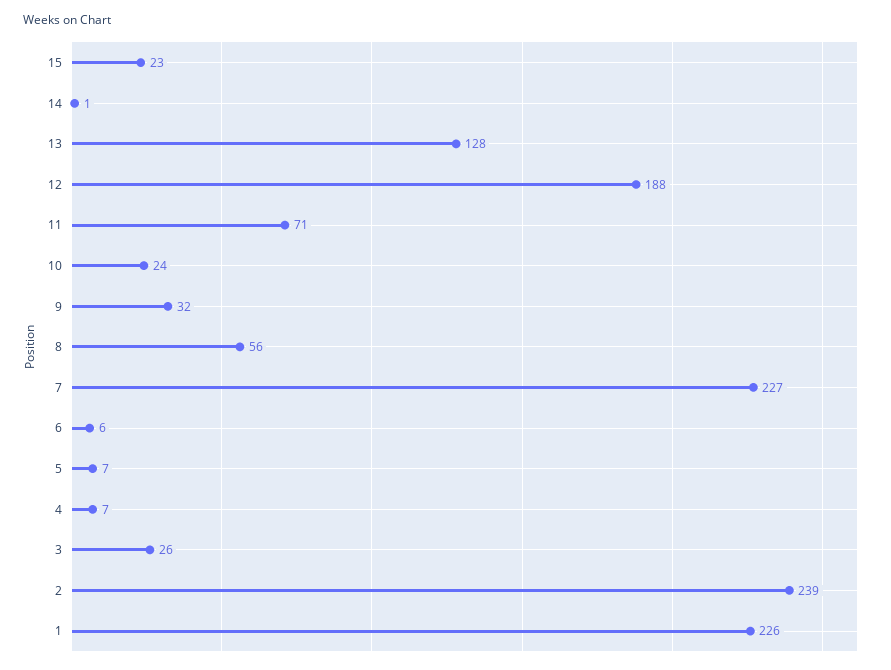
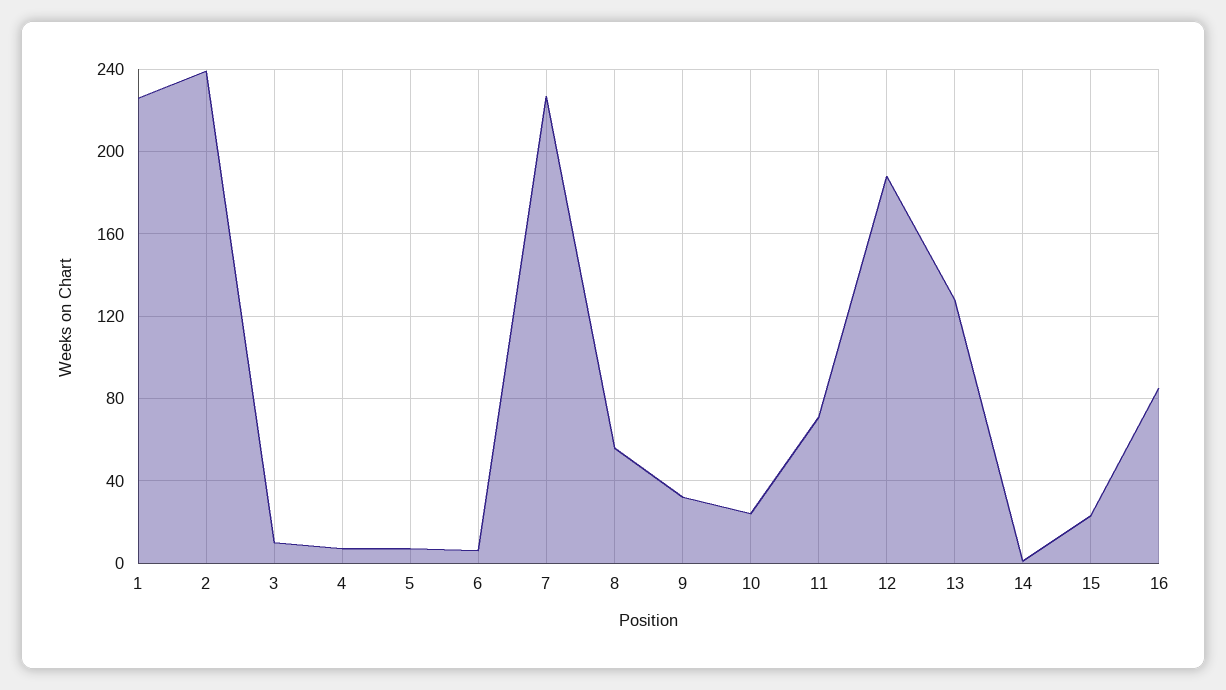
  {
    "15": 23,
    "14": 1,
    "13": 128,
    "12": 188,
    "11": 71,
    "10": 24,
    "9": 32,
    "8": 56,
    "7": 227,
    "6": 6,
    "5": 7,
    "4": 7,
-   "3": 26,
+   "3": 10,
    "2": 239,
-   "1": 226
+   "1": 226,
+   "16": 85
  }

